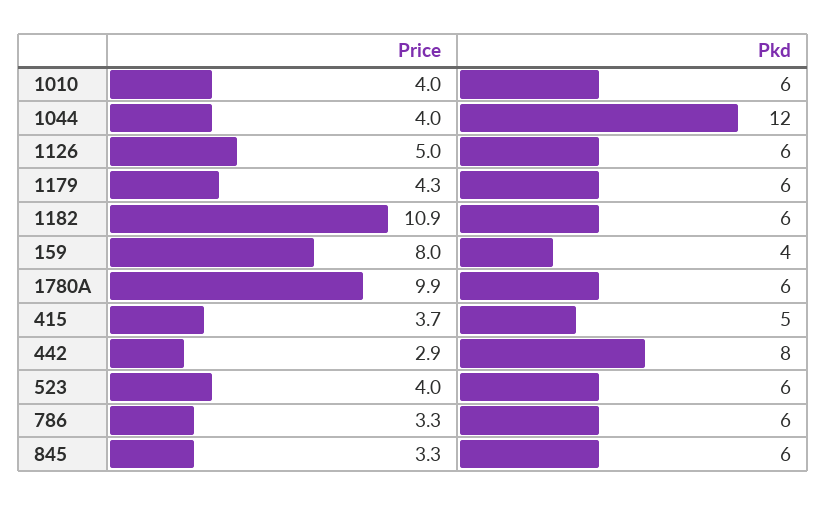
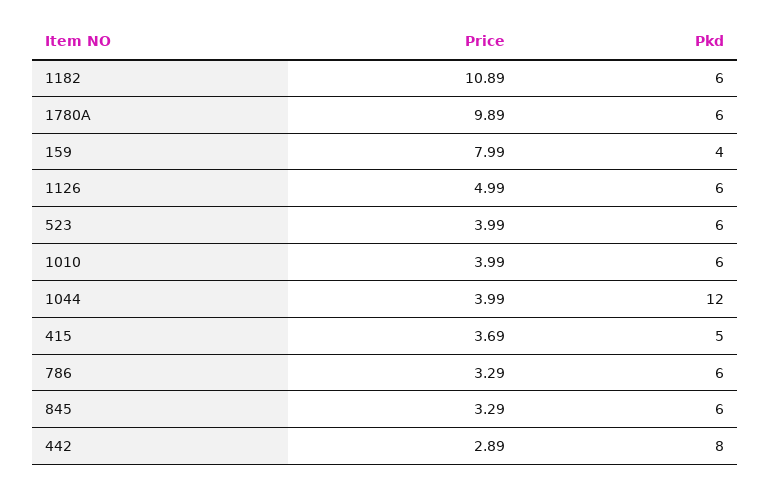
  {
    "Price": {
      "1010": 3.99,
      "1044": 3.99,
      "1126": 4.99,
-     "1179": 4.3,
      "1182": 10.89,
      "159": 7.99,
      "1780A": 9.89,
      "415": 3.69,
      "442": 2.89,
      "523": 3.99,
      "786": 3.29,
      "845": 3.29
    },
    "Pkd": {
      "1010": 6,
      "1044": 12,
      "1126": 6,
-     "1179": 6,
      "1182": 6,
      "159": 4,
      "1780A": 6,
      "415": 5,
      "442": 8,
      "523": 6,
      "786": 6,
      "845": 6
    }
  }

